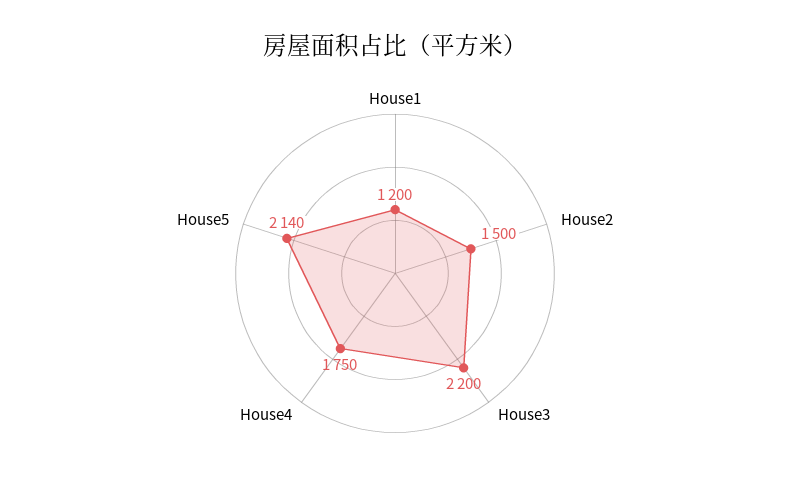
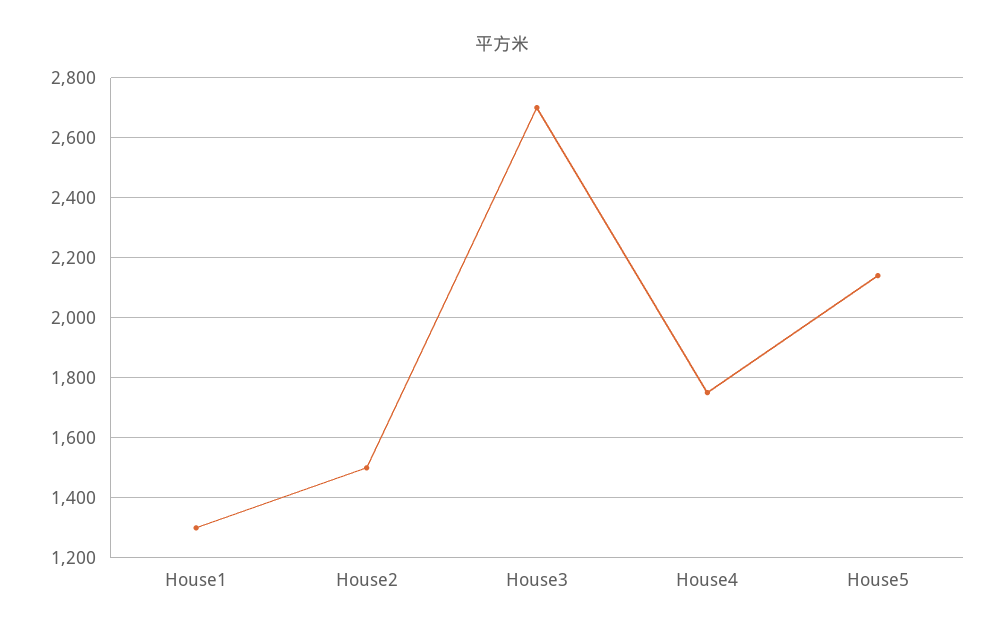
  {
-   "House1": 1200,
+   "House1": 1300,
    "House2": 1500,
-   "House3": 2200,
+   "House3": 2700,
    "House4": 1750,
    "House5": 2140
  }

